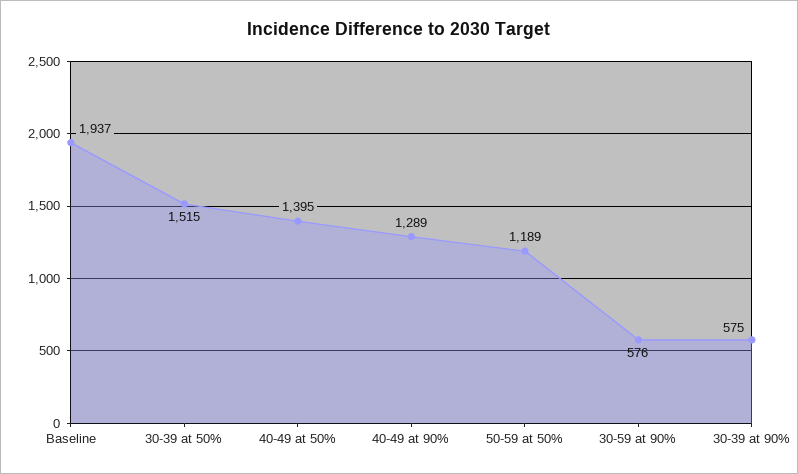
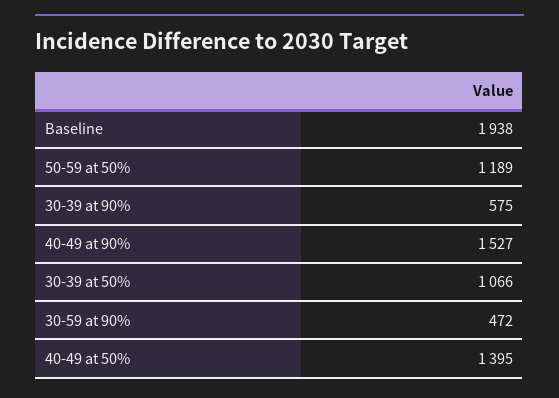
  {
-   "Baseline": 1937,
+   "Baseline": 1938,
-   "30-39 at 50%": 1515,
+   "30-39 at 50%": 1066,
    "40-49 at 50%": 1395,
-   "40-49 at 90%": 1289,
+   "40-49 at 90%": 1527,
    "50-59 at 50%": 1189,
-   "30-59 at 90%": 576,
+   "30-59 at 90%": 472,
    "30-39 at 90%": 575
  }

